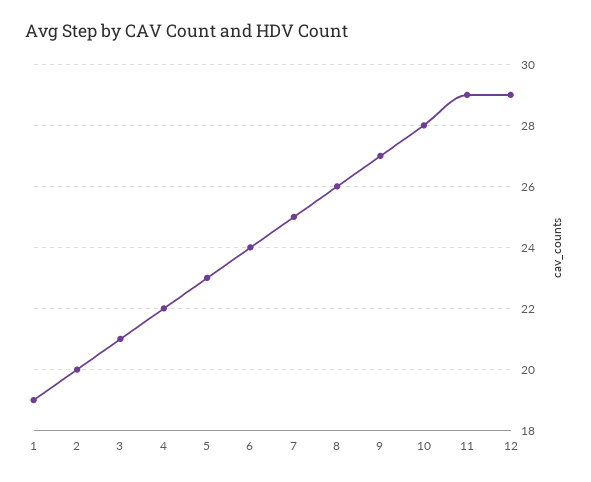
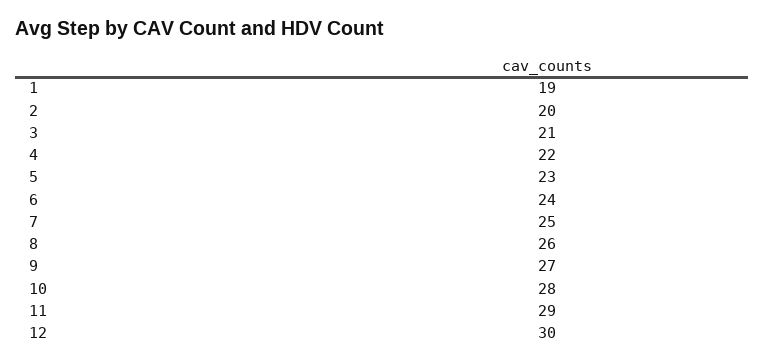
  {
    "1": 19,
    "2": 20,
    "3": 21,
    "4": 22,
    "5": 23,
    "6": 24,
    "7": 25,
    "8": 26,
    "9": 27,
    "10": 28,
    "11": 29,
-   "12": 29
+   "12": 30
  }

